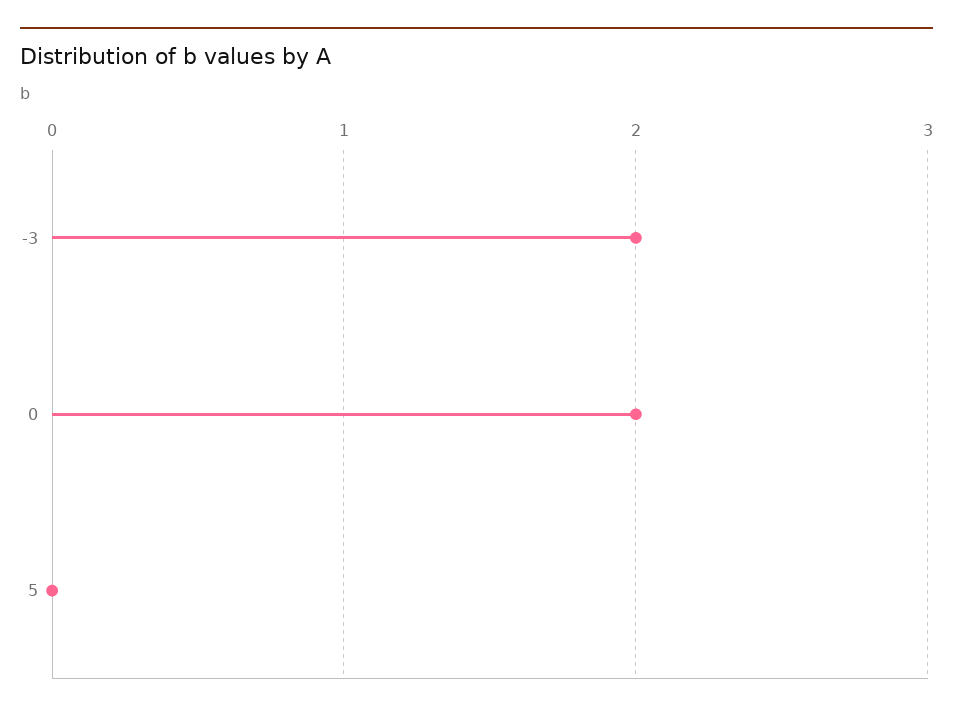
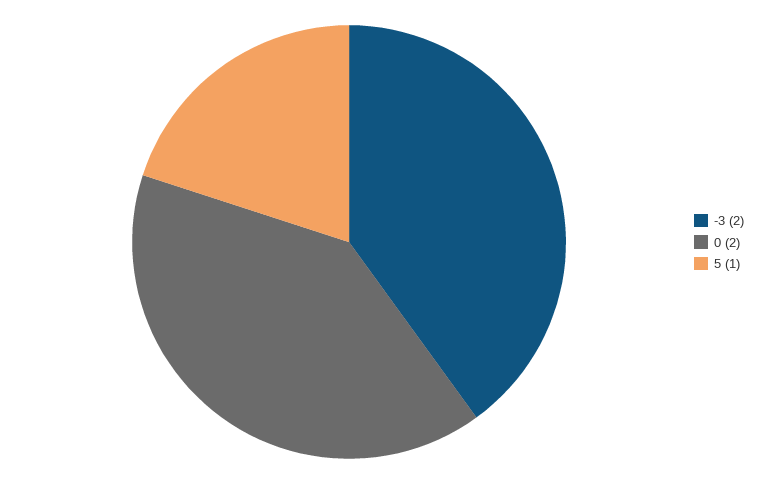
  {
    "-3": 2,
    "0": 2,
-   "5": 0
+   "5": 1
  }

